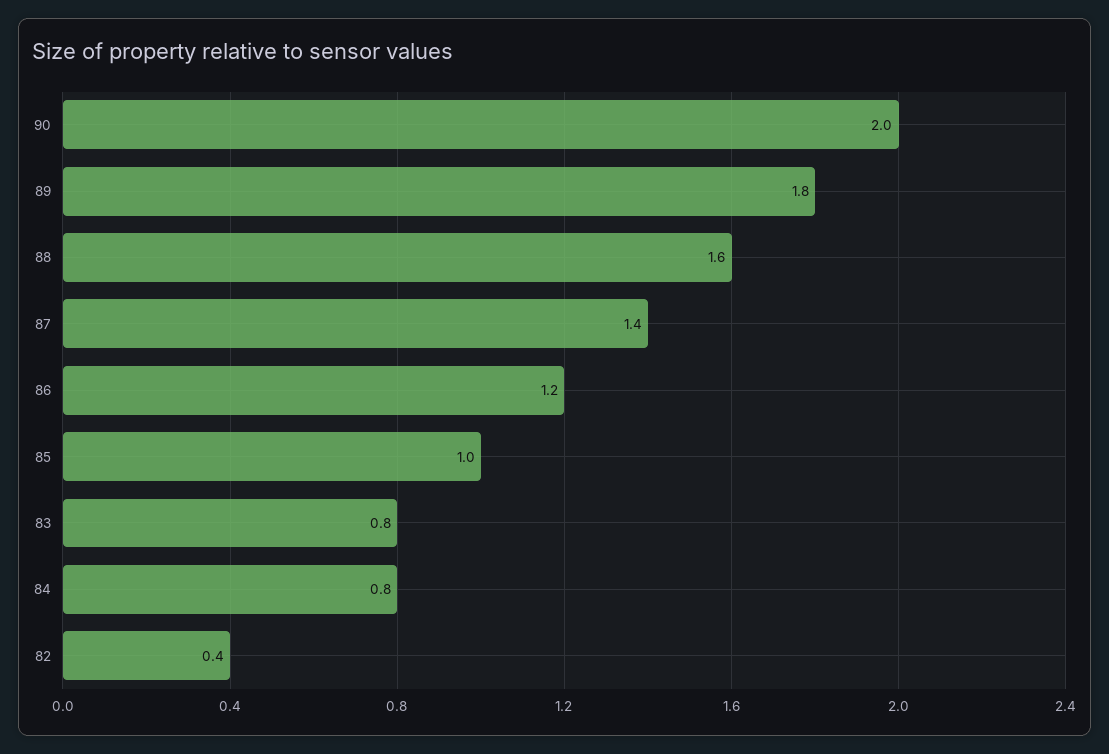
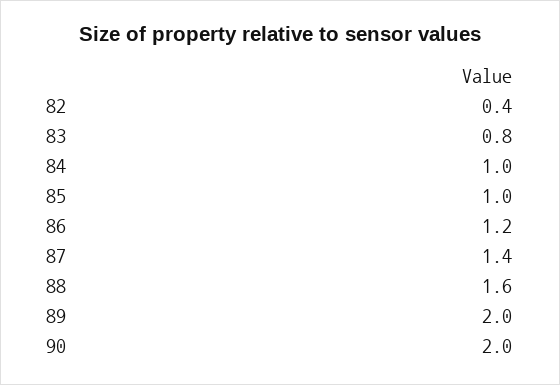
  {
    "90": 2,
-   "89": 1.8,
+   "89": 2,
    "88": 1.6,
    "87": 1.4,
    "86": 1.2,
    "85": 1,
    "83": 0.8,
-   "84": 0.8,
+   "84": 1,
    "82": 0.4
  }

